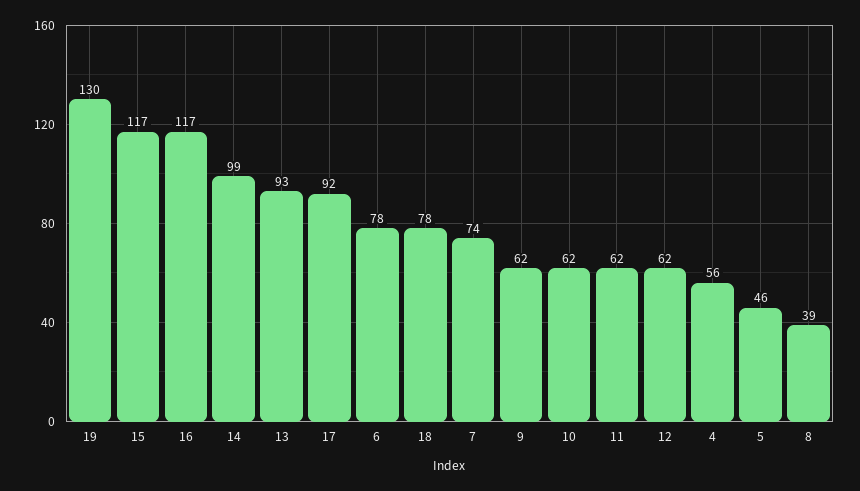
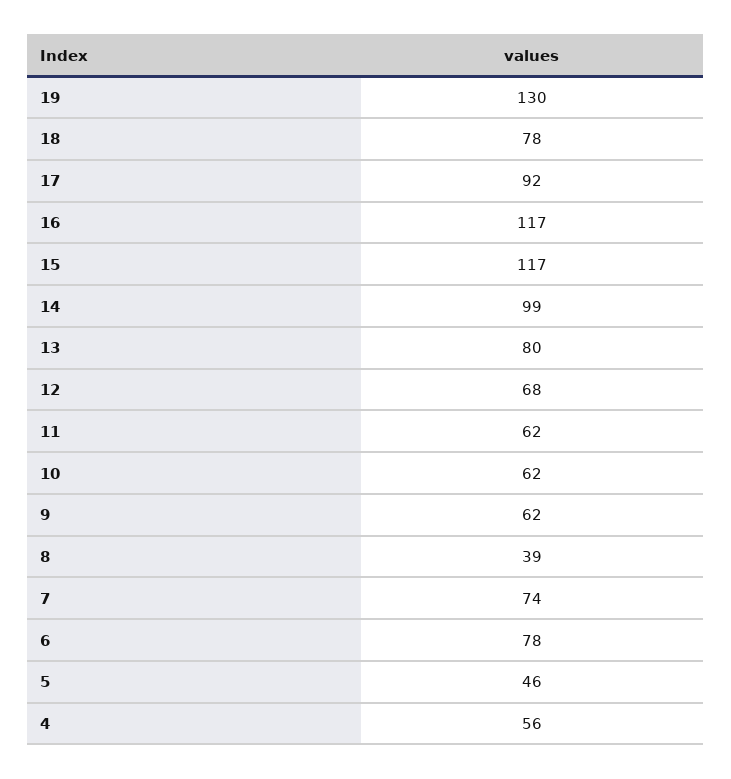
  {
    "19": 130,
    "15": 117,
    "16": 117,
    "14": 99,
-   "13": 93,
+   "13": 80,
    "17": 92,
    "6": 78,
    "18": 78,
    "7": 74,
    "9": 62,
    "10": 62,
    "11": 62,
-   "12": 62,
+   "12": 68,
    "4": 56,
    "5": 46,
    "8": 39
  }

